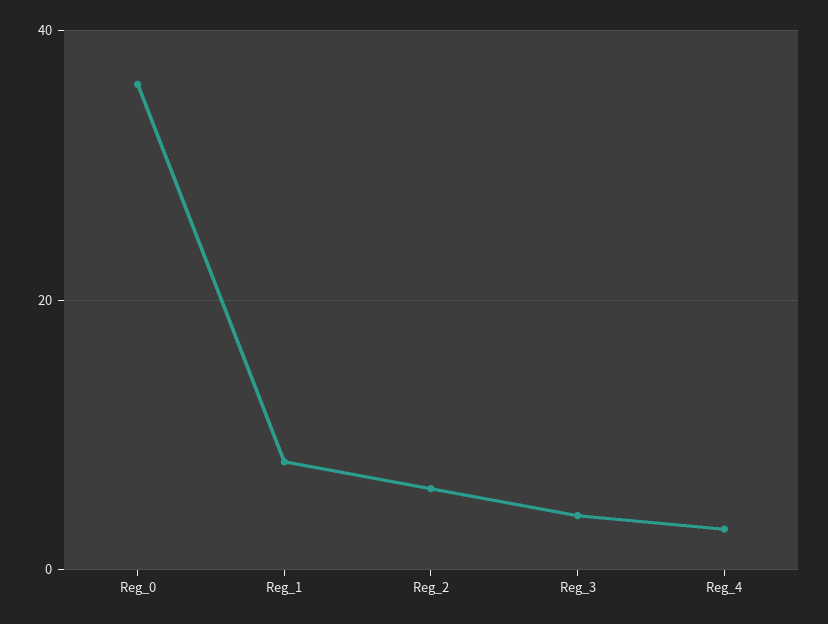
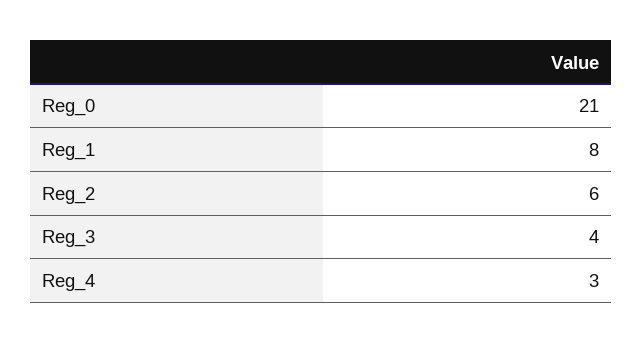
  {
-   "Reg_0": 35,
+   "Reg_0": 21,
    "Reg_1": 8,
    "Reg_2": 6,
    "Reg_3": 4,
    "Reg_4": 3
  }

